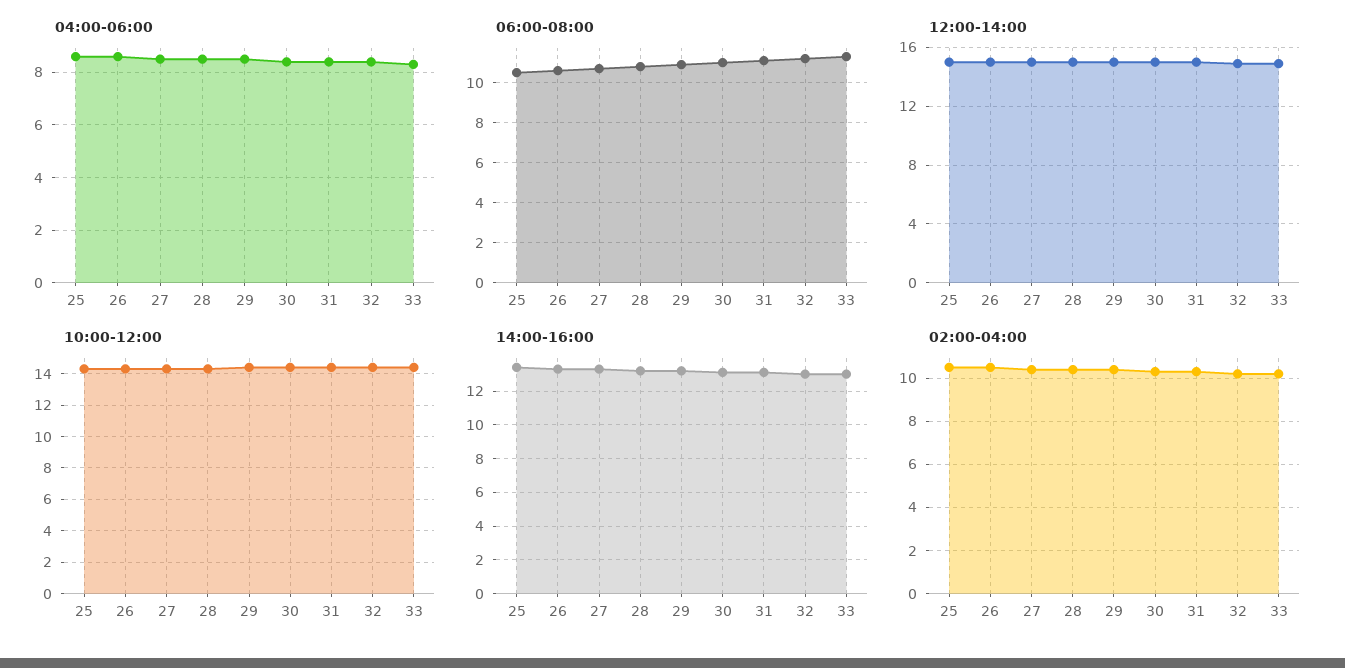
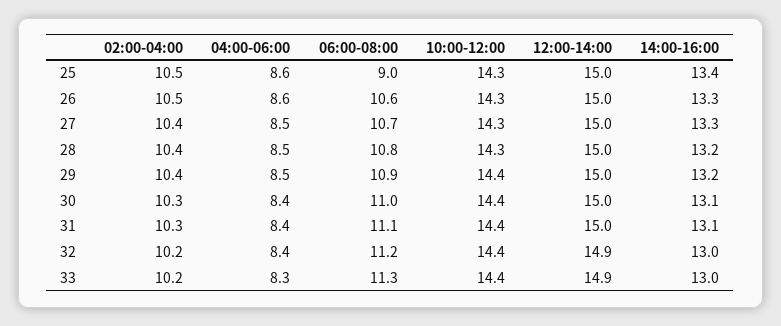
  {
    "04:00-06:00": {
      "25": 8.6,
      "26": 8.6,
      "27": 8.5,
      "28": 8.5,
      "29": 8.5,
      "30": 8.4,
      "31": 8.4,
      "32": 8.4,
      "33": 8.3
    },
    "06:00-08:00": {
-     "25": 10.5,
+     "25": 9,
      "26": 10.6,
      "27": 10.7,
      "28": 10.8,
      "29": 10.9,
      "30": 11,
      "31": 11.1,
      "32": 11.2,
      "33": 11.3
    },
    "12:00-14:00": {
      "25": 15,
      "26": 15,
      "27": 15,
      "28": 15,
      "29": 15,
      "30": 15,
      "31": 15,
      "32": 14.9,
      "33": 14.9
    },
    "10:00-12:00": {
      "25": 14.3,
      "26": 14.3,
      "27": 14.3,
      "28": 14.3,
      "29": 14.4,
      "30": 14.4,
      "31": 14.4,
      "32": 14.4,
      "33": 14.4
    },
    "14:00-16:00": {
      "25": 13.4,
      "26": 13.3,
      "27": 13.3,
      "28": 13.2,
      "29": 13.2,
      "30": 13.1,
      "31": 13.1,
      "32": 13,
      "33": 13
    },
    "02:00-04:00": {
      "25": 10.5,
      "26": 10.5,
      "27": 10.4,
      "28": 10.4,
      "29": 10.4,
      "30": 10.3,
      "31": 10.3,
      "32": 10.2,
      "33": 10.2
    }
  }

